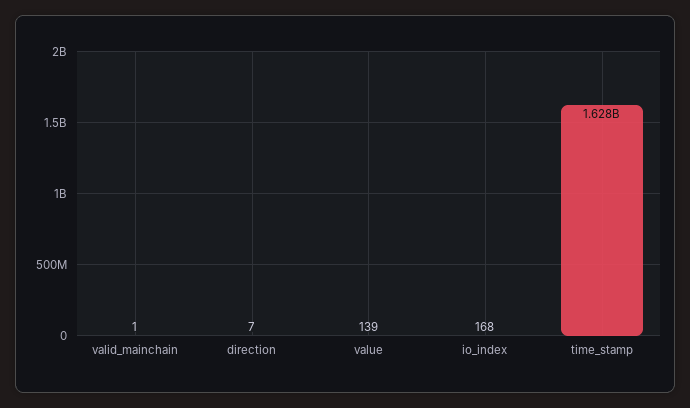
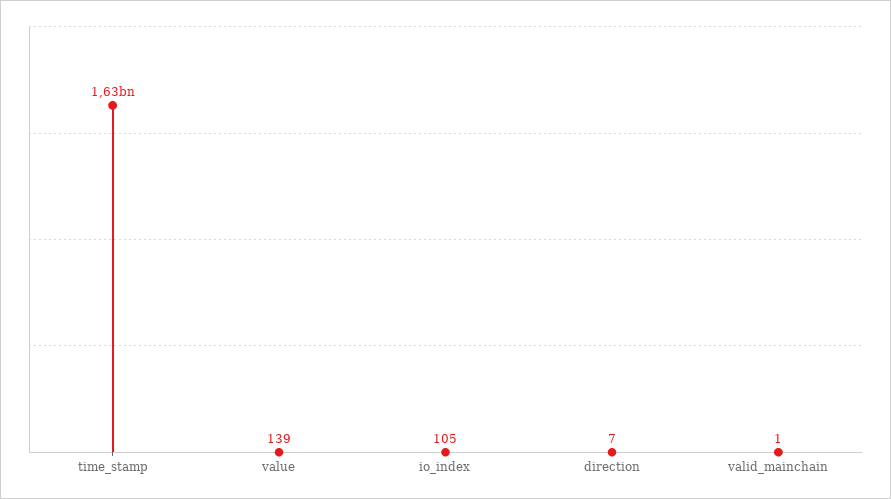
  {
    "valid_mainchain": 1,
    "direction": 7,
    "value": 139,
-   "io_index": 168,
+   "io_index": 105,
    "time_stamp": 1628000000
  }

